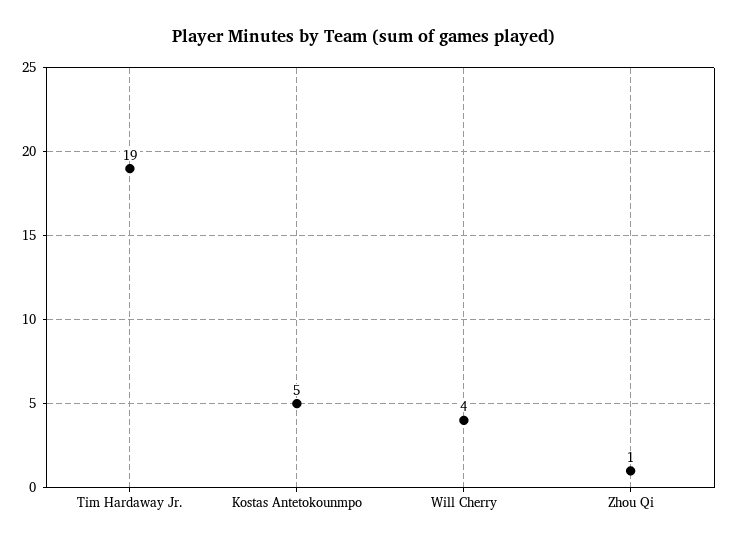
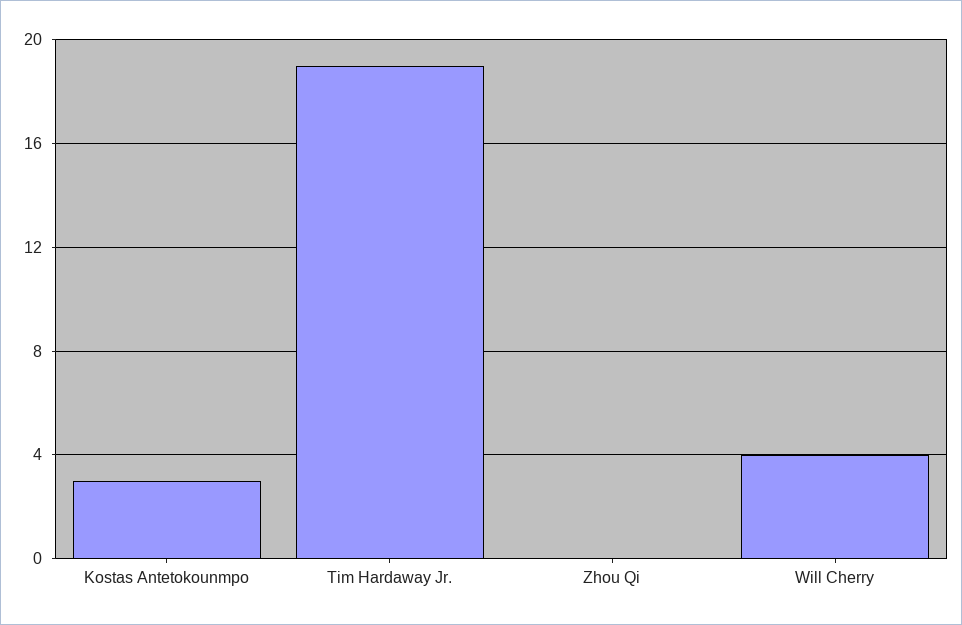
  {
    "Tim Hardaway Jr.": 19,
-   "Kostas Antetokounmpo": 5,
+   "Kostas Antetokounmpo": 3,
    "Will Cherry": 4,
-   "Zhou Qi": 1
+   "Zhou Qi": 0
  }

